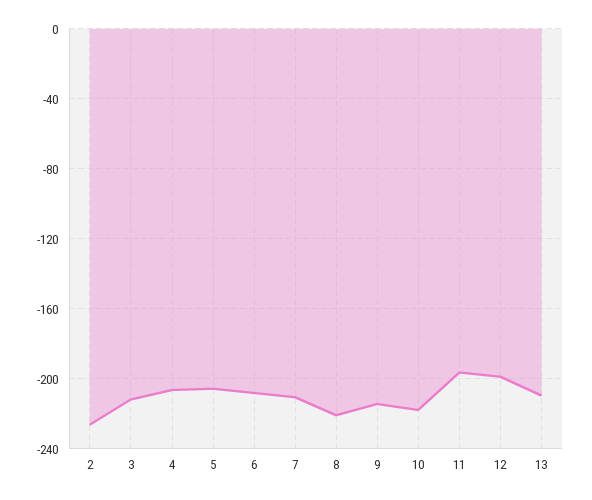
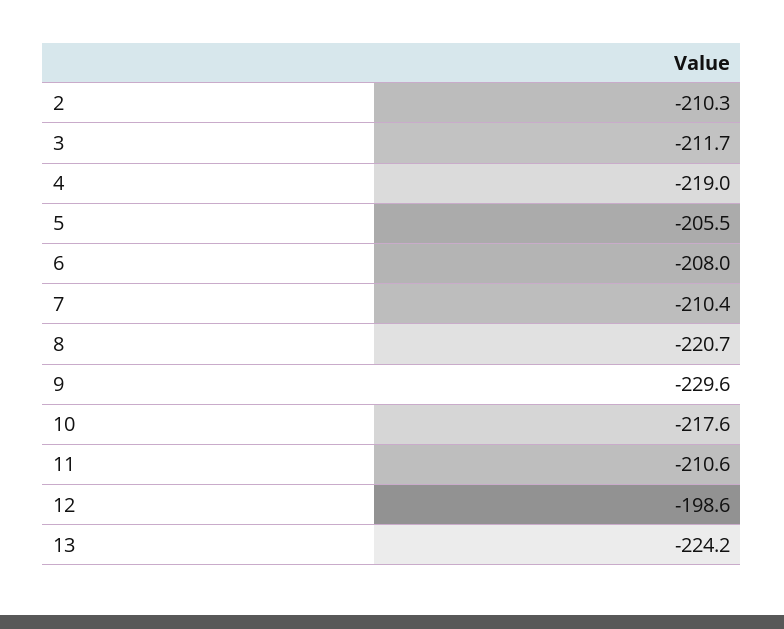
  {
-   "2": -225,
+   "2": -210.3,
    "3": -211.7,
-   "4": -205,
+   "4": -219,
    "5": -205.5,
    "6": -208,
    "7": -210.4,
    "8": -220.7,
-   "9": -215,
+   "9": -229.6,
    "10": -217.6,
-   "11": -195,
+   "11": -210.6,
    "12": -198.6,
-   "13": -210
+   "13": -224.2
  }

